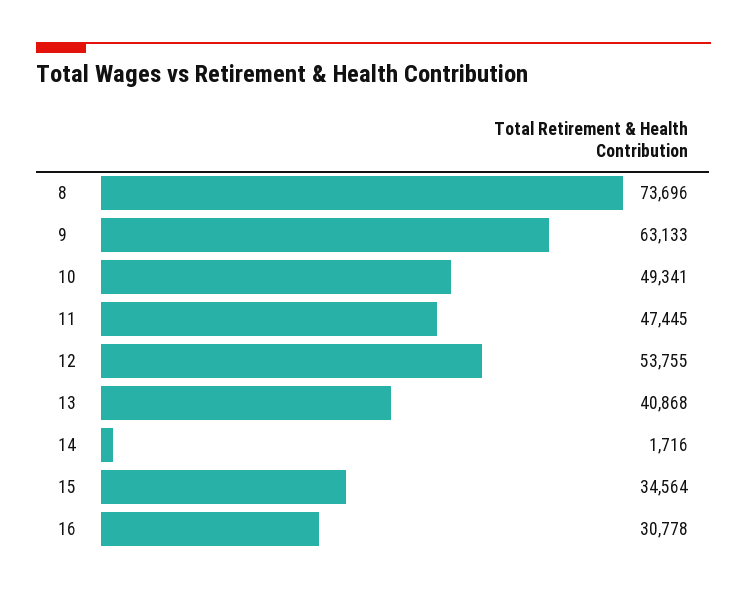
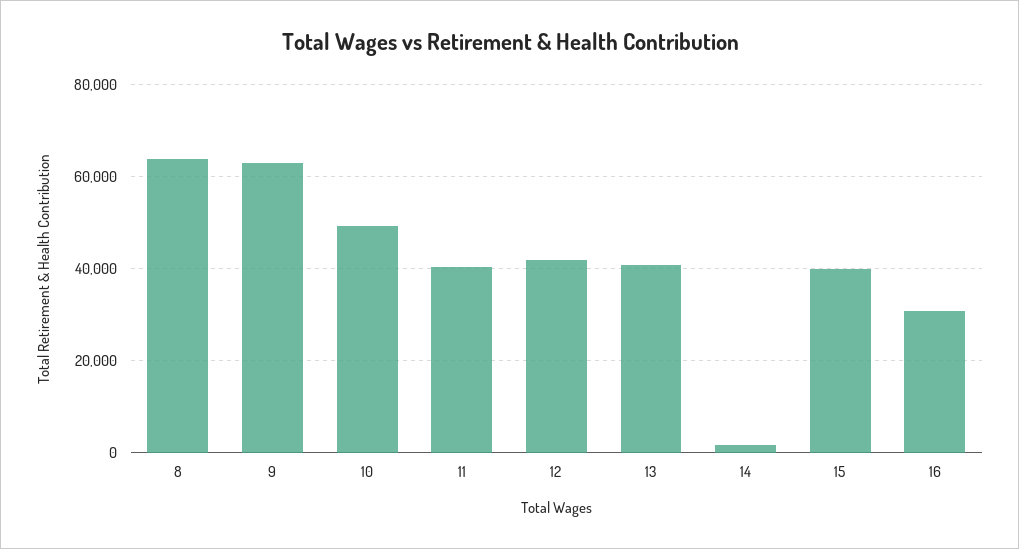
  {
-   "8": 73696,
+   "8": 64000,
    "9": 63133,
    "10": 49341,
-   "11": 47445,
+   "11": 40000,
-   "12": 53755,
+   "12": 42000,
    "13": 40868,
    "14": 1716,
-   "15": 34564,
+   "15": 40000,
    "16": 30778
  }

